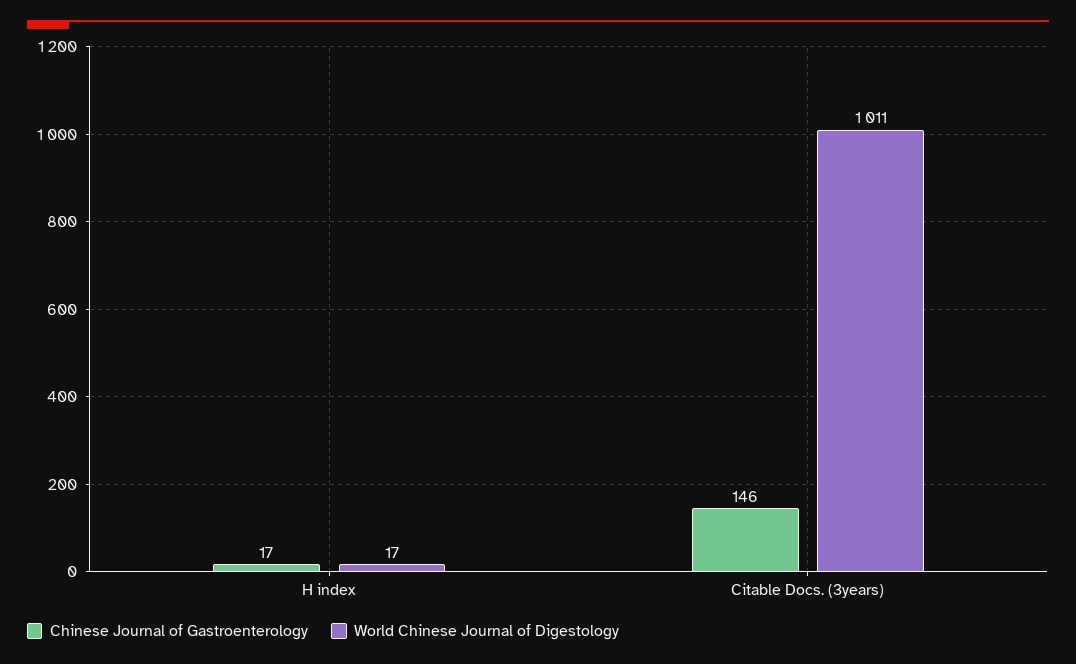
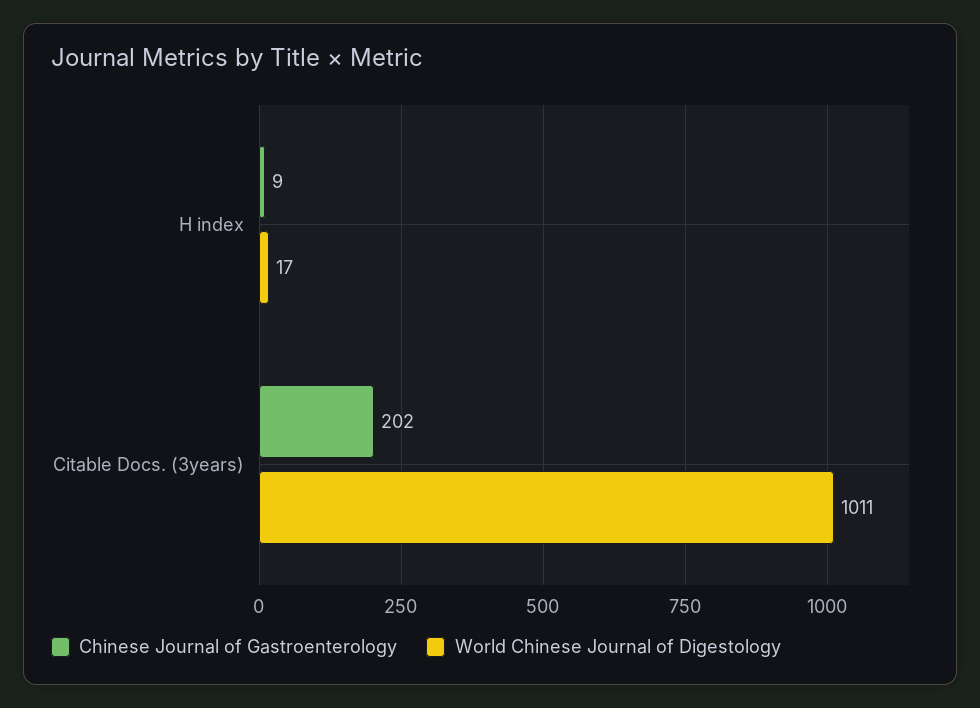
  {
    "Chinese Journal of Gastroenterology": {
-     "H index": 17,
+     "H index": 9,
-     "Citable Docs. (3years)": 146
+     "Citable Docs. (3years)": 202
    },
    "World Chinese Journal of Digestology": {
      "H index": 17,
      "Citable Docs. (3years)": 1011
    }
  }

